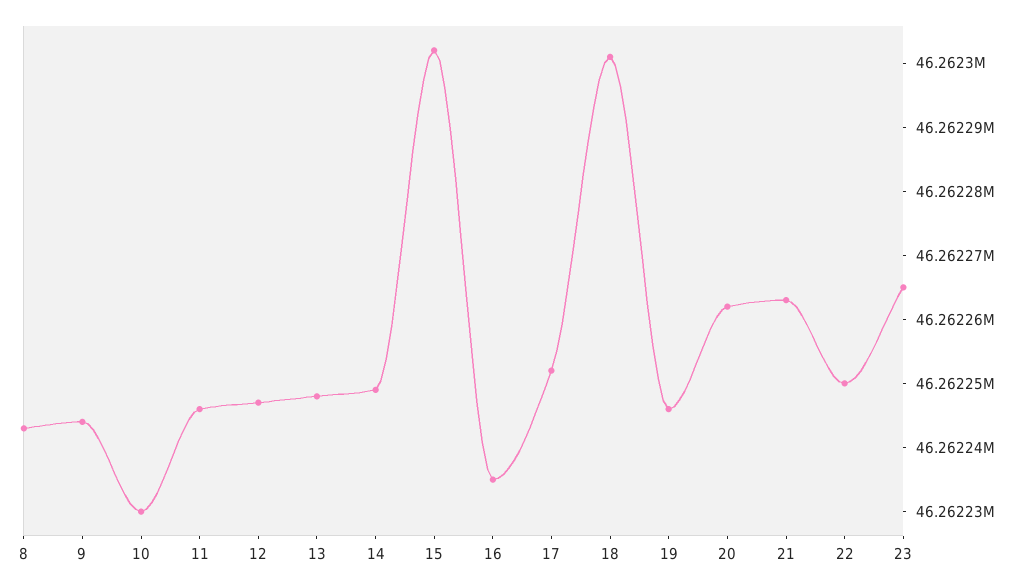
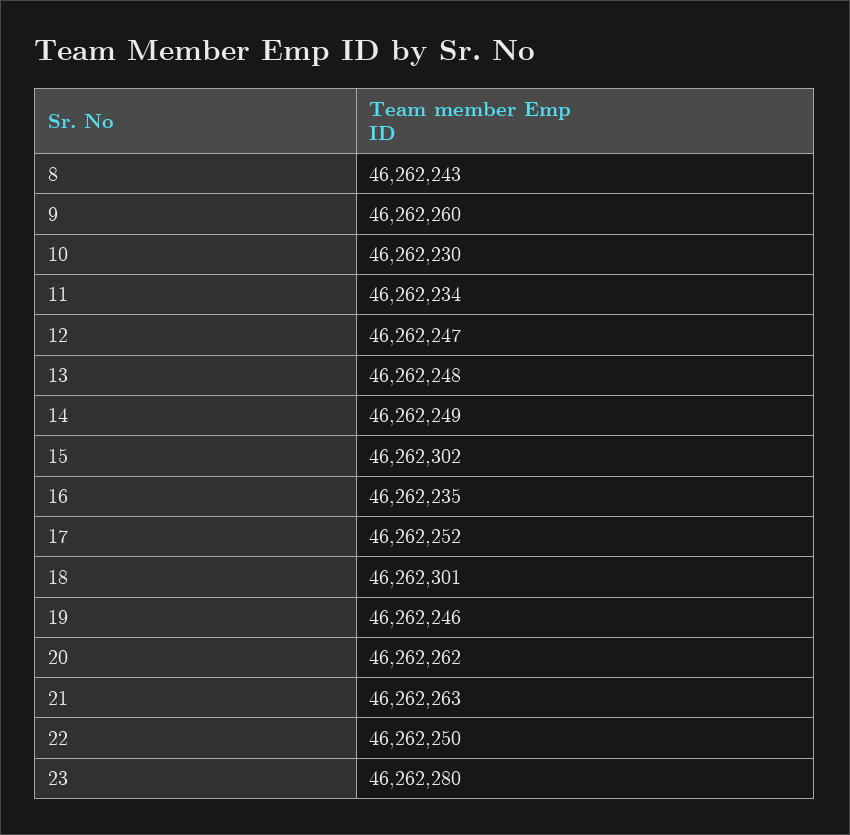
  {
    "8": 46262243,
-   "9": 46262245,
+   "9": 46262260,
    "10": 46262230,
-   "11": 46262245,
+   "11": 46262234,
    "12": 46262247,
    "13": 46262248,
    "14": 46262249,
    "15": 46262302,
    "16": 46262235,
    "17": 46262252,
    "18": 46262301,
    "19": 46262246,
    "20": 46262262,
    "21": 46262263,
    "22": 46262250,
-   "23": 46262265
+   "23": 46262280
  }

